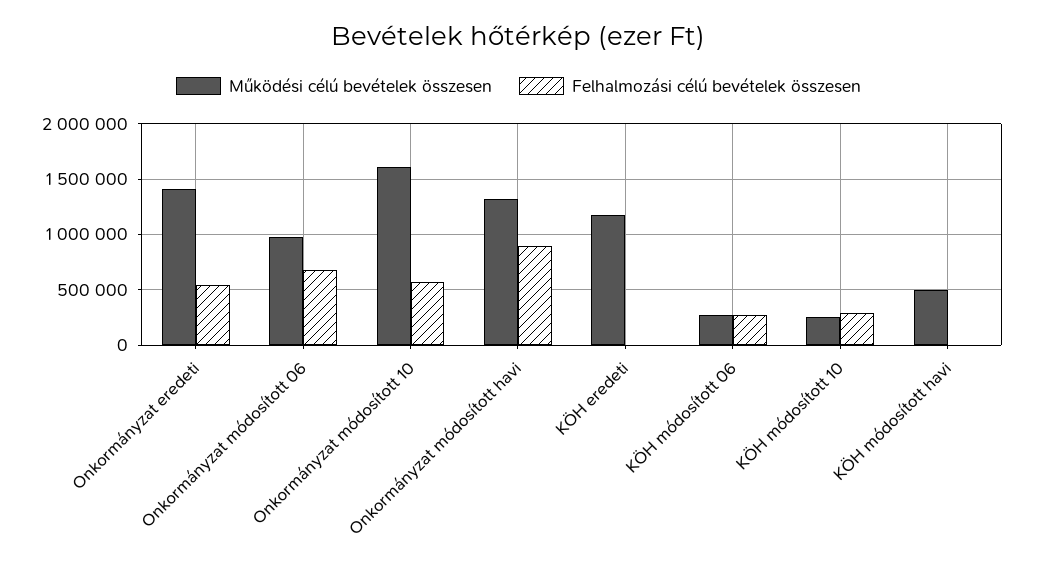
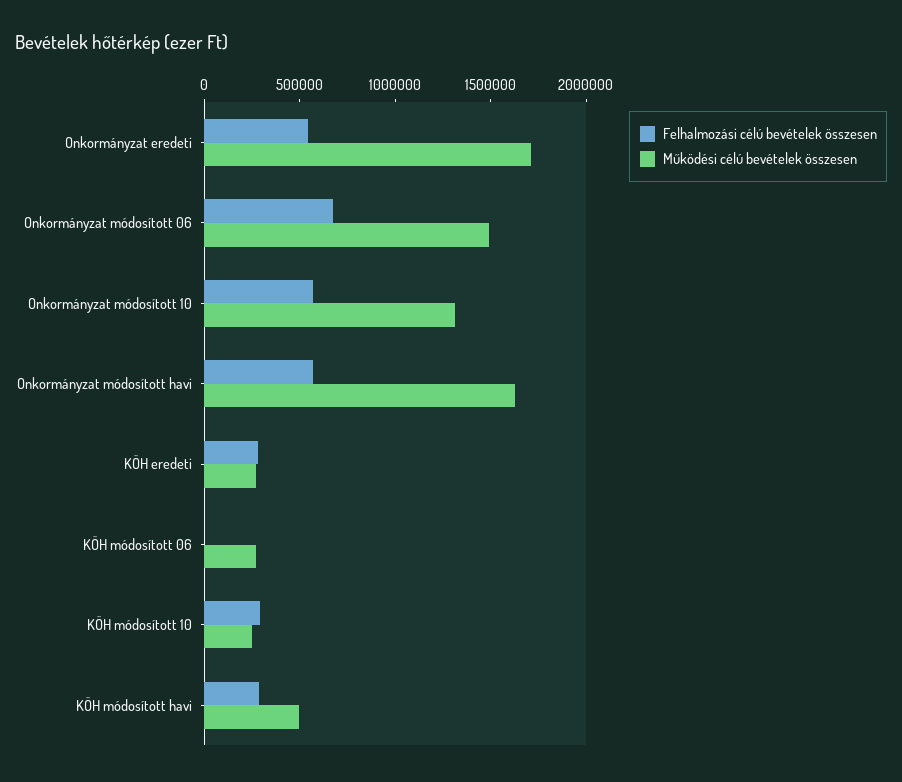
  {
    "Működési célú bevételek összesen": {
-     "Onkormányzat eredeti": 1400000,
+     "Onkormányzat eredeti": 1700000,
-     "Onkormányzat módosított 06": 1000000,
+     "Onkormányzat módosított 06": 1500000,
-     "Onkormányzat módosított 10": 1600000,
+     "Onkormányzat módosított 10": 1300000,
-     "Onkormányzat módosított havi": 1300000,
+     "Onkormányzat módosított havi": 1600000,
-     "KÖH eredeti": 1200000,
+     "KÖH eredeti": 300000,
      "KÖH módosított 06": 300000,
      "KÖH módosított 10": 300000,
      "KÖH módosított havi": 500000
    },
    "Felhalmozási célú bevételek összesen": {
      "Onkormányzat eredeti": 500000,
      "Onkormányzat módosított 06": 700000,
      "Onkormányzat módosított 10": 600000,
-     "Onkormányzat módosított havi": 900000,
+     "Onkormányzat módosított havi": 600000,
-     "KÖH eredeti": 0,
+     "KÖH eredeti": 300000,
-     "KÖH módosított 06": 300000,
+     "KÖH módosított 06": 0,
      "KÖH módosított 10": 300000,
-     "KÖH módosított havi": 0
+     "KÖH módosított havi": 300000
    }
  }

